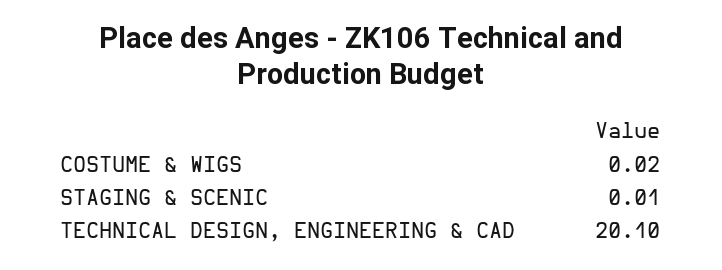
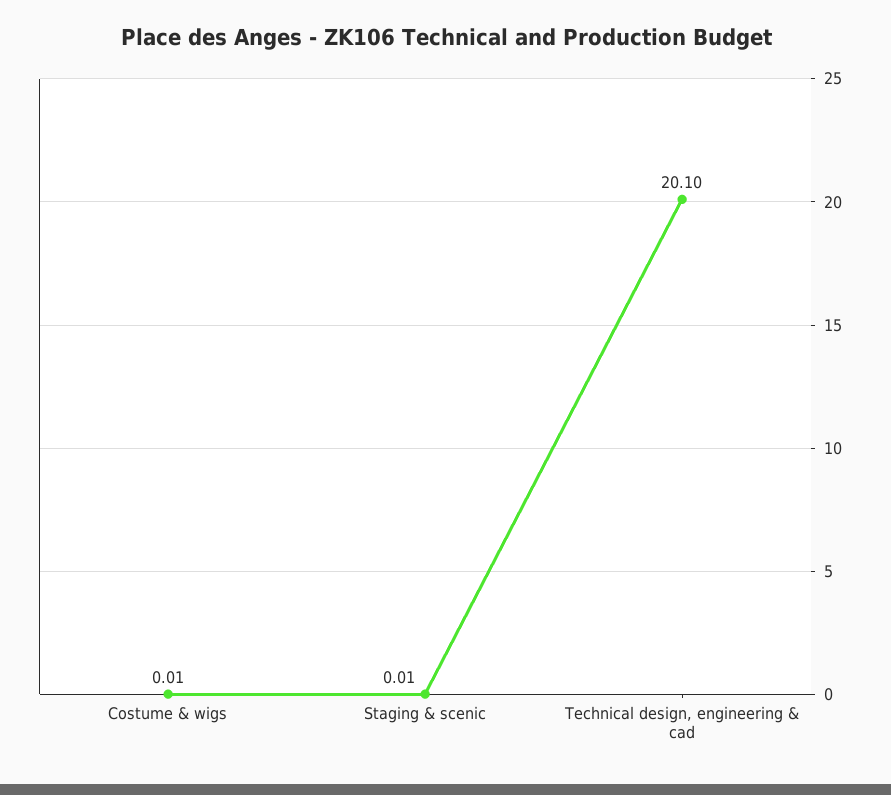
  {
-   "COSTUME & WIGS": 0.02,
+   "COSTUME & WIGS": 0.01,
    "STAGING & SCENIC": 0.01,
    "TECHNICAL DESIGN, ENGINEERING & CAD": 20.1
  }

